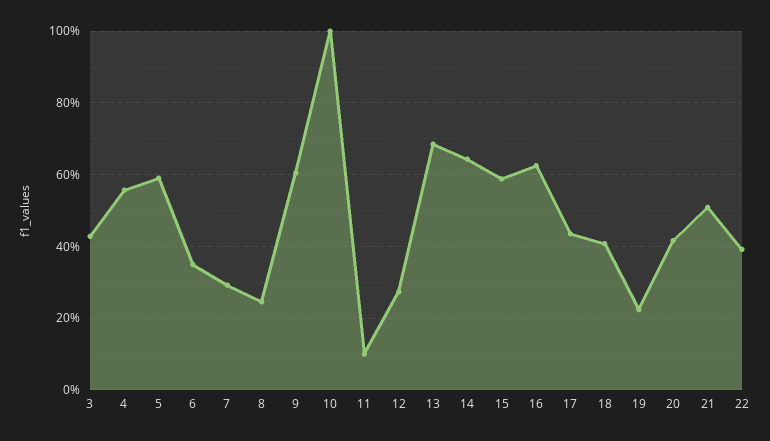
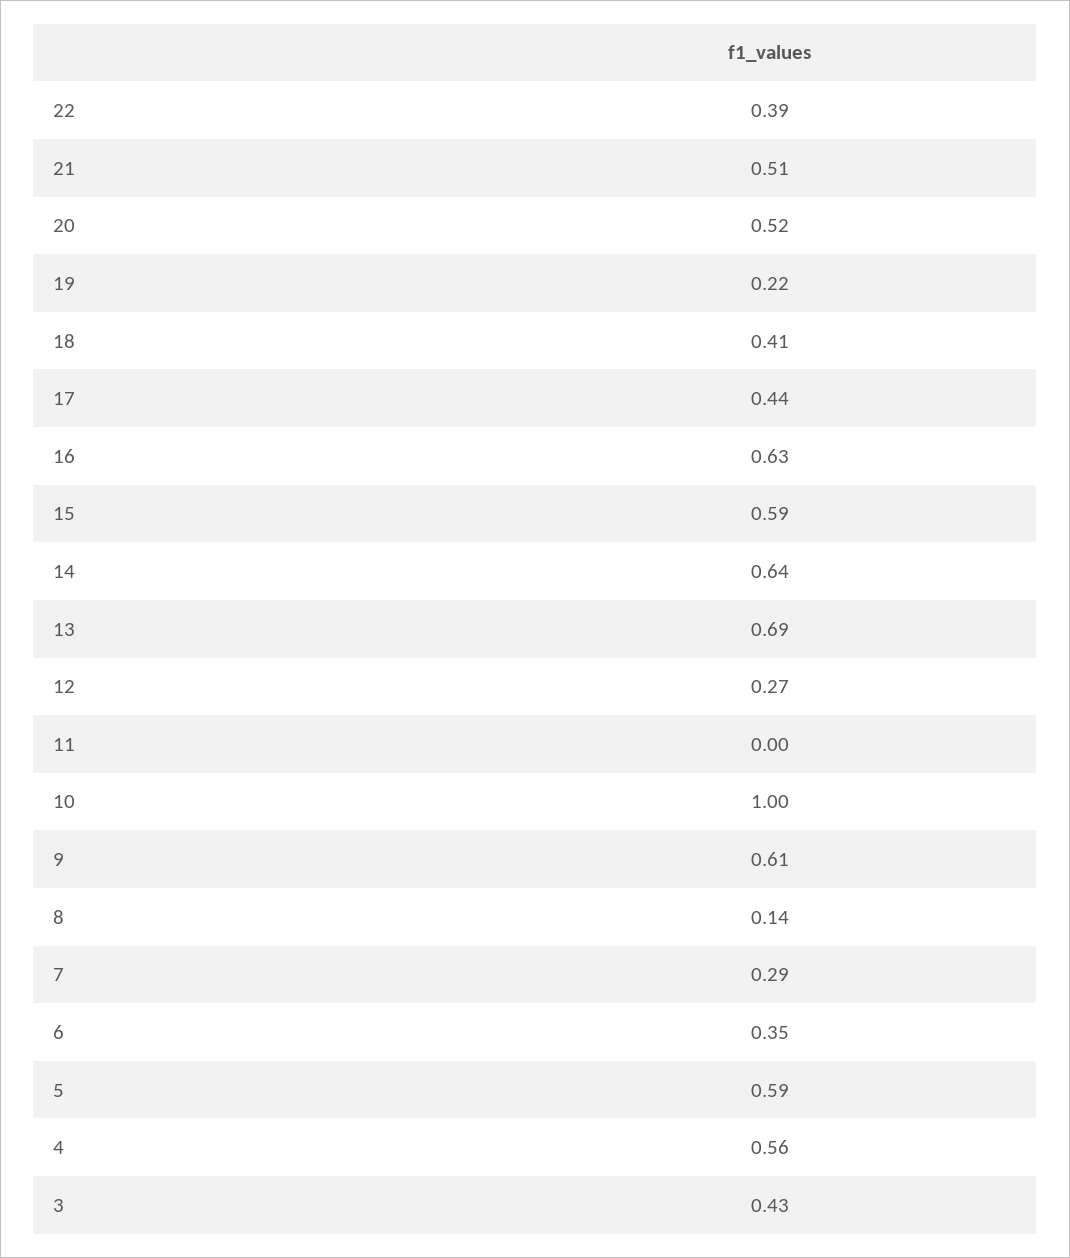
  {
    "3": 0.43,
    "4": 0.56,
    "5": 0.59,
    "6": 0.35,
    "7": 0.29,
-   "8": 0.24,
+   "8": 0.14,
    "9": 0.61,
    "10": 1,
-   "11": 0.1,
+   "11": 0,
    "12": 0.27,
    "13": 0.69,
    "14": 0.64,
    "15": 0.59,
    "16": 0.63,
    "17": 0.44,
    "18": 0.41,
    "19": 0.22,
-   "20": 0.42,
+   "20": 0.52,
    "21": 0.51,
    "22": 0.39
  }

